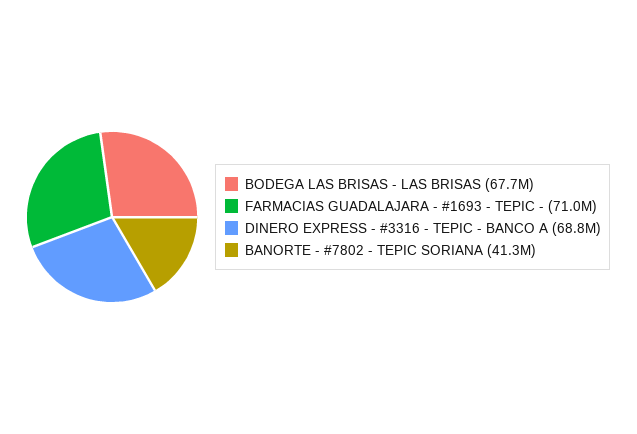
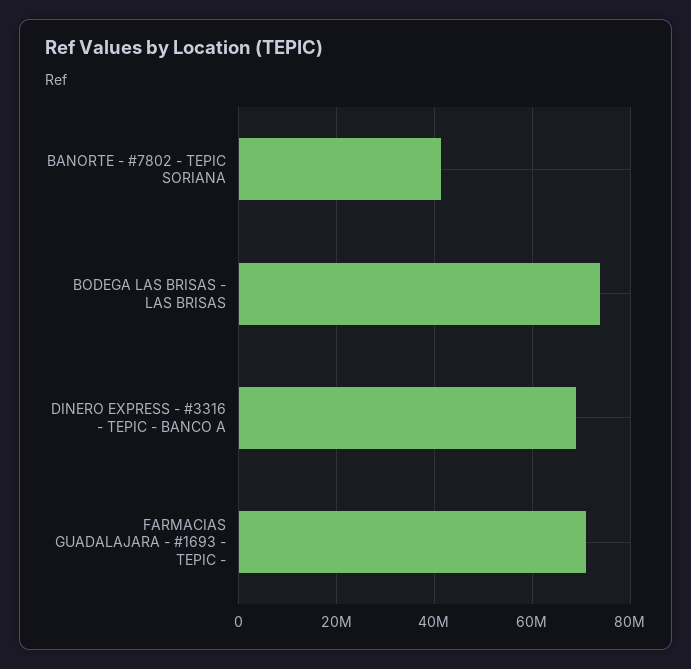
  {
-   "BODEGA LAS BRISAS - LAS BRISAS": 67700000,
+   "BODEGA LAS BRISAS - LAS BRISAS": 74000000,
    "FARMACIAS GUADALAJARA - #1693 - TEPIC -": 71000000,
    "DINERO EXPRESS - #3316 - TEPIC - BANCO A": 68800000,
    "BANORTE - #7802 - TEPIC SORIANA": 41300000
  }

